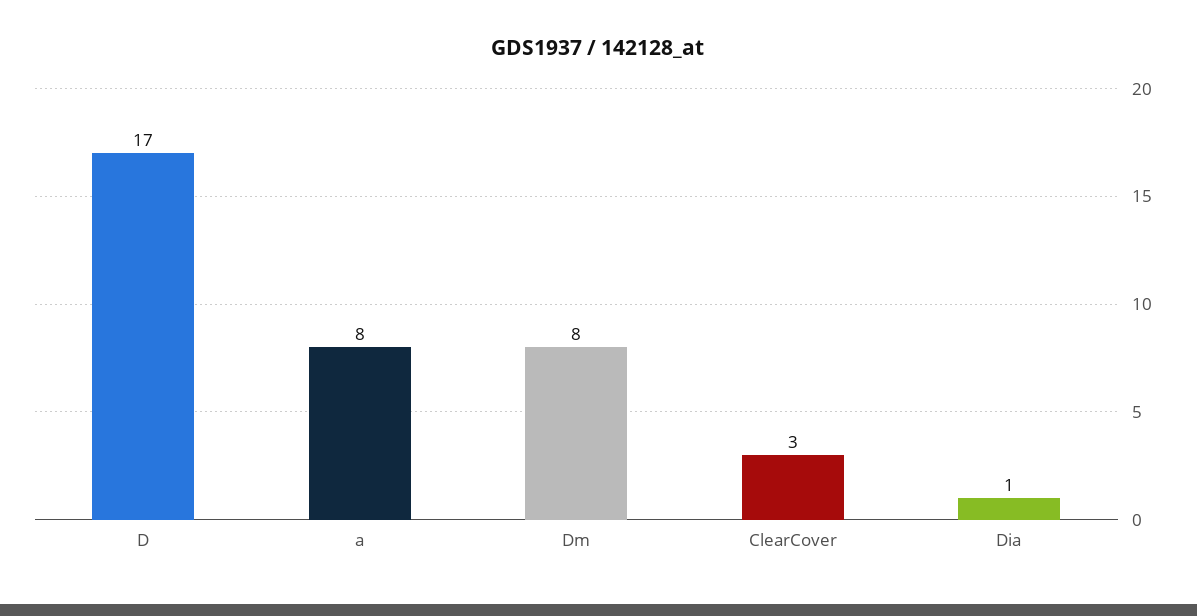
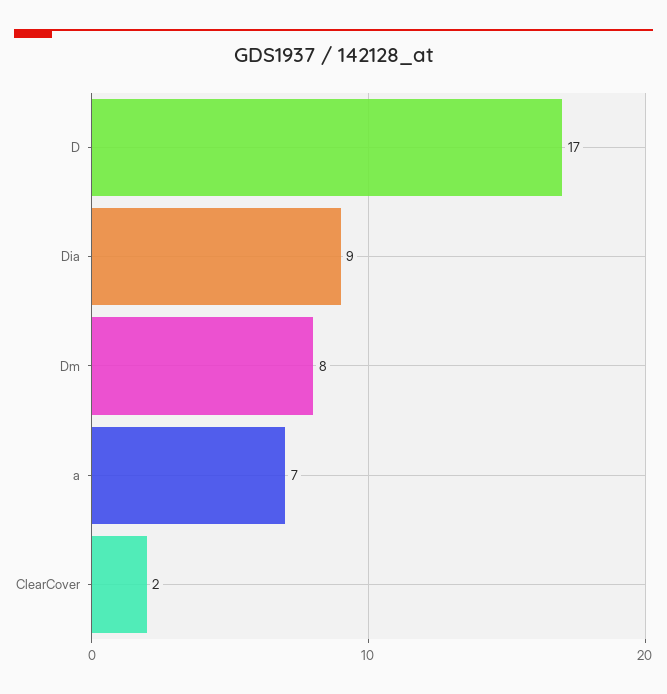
  {
    "D": 17,
-   "a": 8,
+   "a": 7,
    "Dm": 8,
-   "ClearCover": 3,
+   "ClearCover": 2,
-   "Dia": 1
+   "Dia": 9
  }

